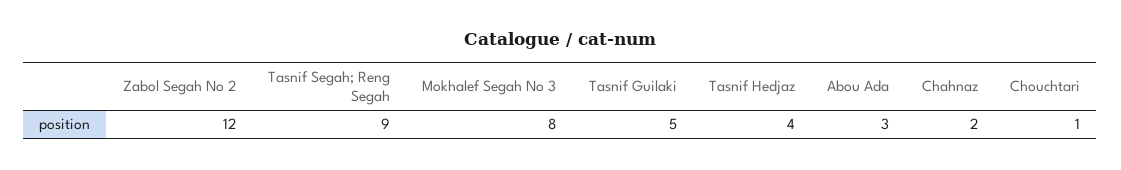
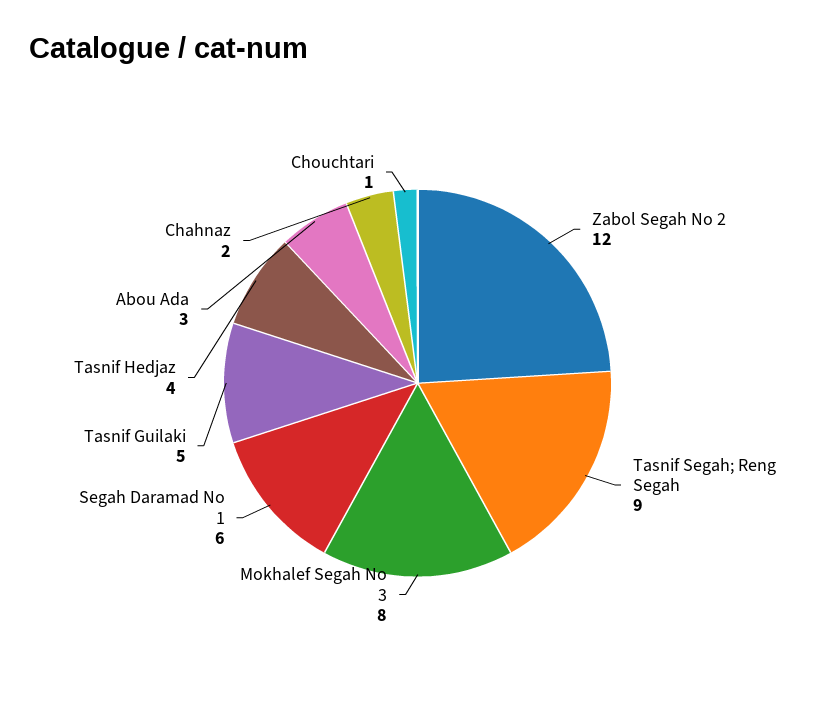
  {
    "Zabol Segah No 2": 12,
    "Tasnif Segah; Reng Segah": 9,
    "Mokhalef Segah No 3": 8,
    "Tasnif Guilaki": 5,
    "Tasnif Hedjaz": 4,
    "Abou Ada": 3,
    "Chahnaz": 2,
-   "Chouchtari": 1
+   "Chouchtari": 1,
+   "Segah Daramad No 1": 6
  }

